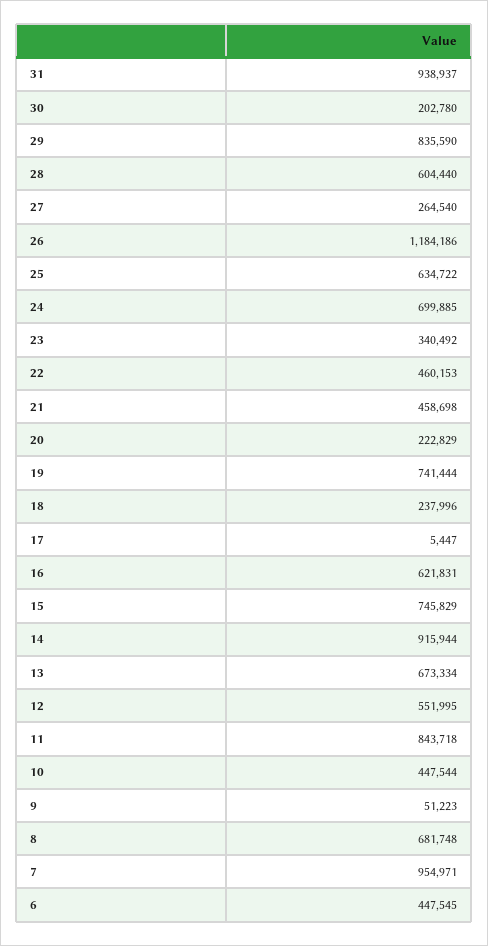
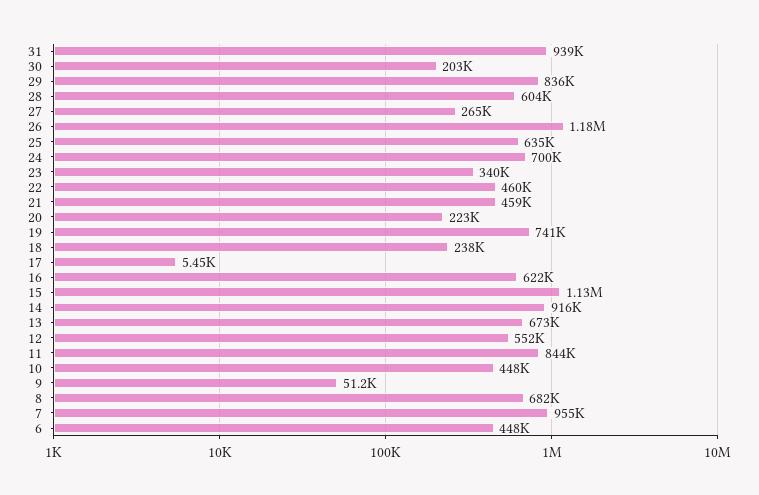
  {
    "31": 938937,
    "30": 202780,
    "29": 835590,
    "28": 604440,
    "27": 264540,
    "26": 1184186,
    "25": 634722,
    "24": 699885,
    "23": 340492,
    "22": 460153,
    "21": 458698,
    "20": 222829,
    "19": 741444,
    "18": 237996,
    "17": 5447,
    "16": 621831,
-   "15": 745829,
+   "15": 1130000,
    "14": 915944,
    "13": 673334,
    "12": 551995,
    "11": 843718,
    "10": 447544,
    "9": 51223,
    "8": 681748,
    "7": 954971,
    "6": 447545
  }

